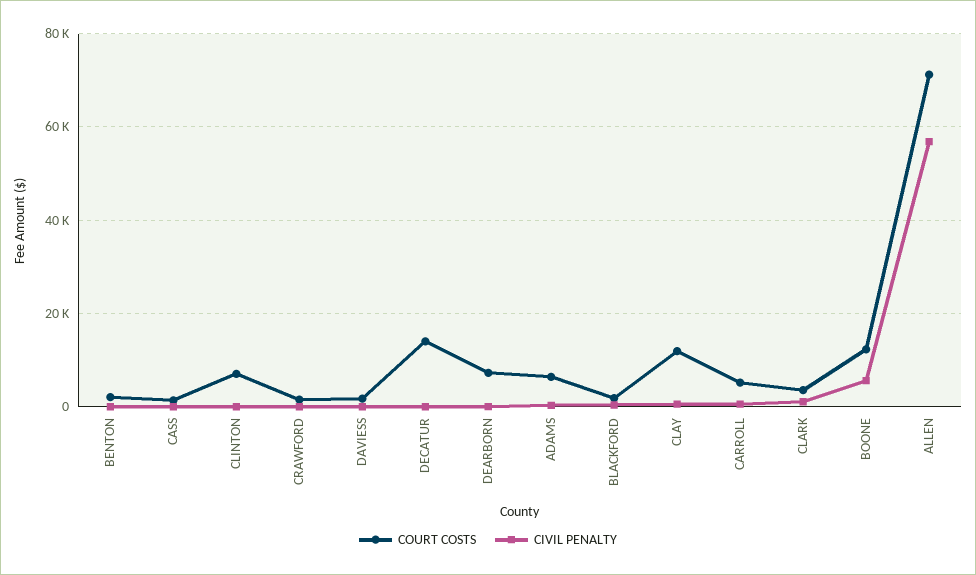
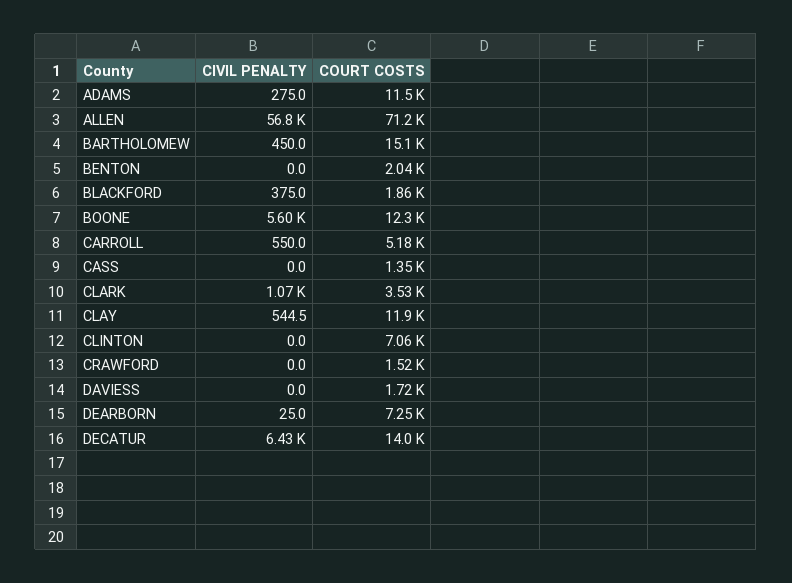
  {
    "COURT COSTS": {
      "BENTON": 2040,
      "CASS": 1350,
      "CLINTON": 7060,
      "CRAWFORD": 1520,
      "DAVIESS": 1720,
      "DECATUR": 14000,
      "DEARBORN": 7250,
-     "ADAMS": 6000,
+     "ADAMS": 11500,
      "BLACKFORD": 1860,
      "CLAY": 11900,
      "CARROLL": 5180,
      "CLARK": 3530,
      "BOONE": 12300,
-     "ALLEN": 71200
+     "ALLEN": 71200,
+     "BARTHOLOMEW": 15100
    },
    "CIVIL PENALTY": {
      "BENTON": 0,
      "CASS": 0,
      "CLINTON": 0,
      "CRAWFORD": 0,
      "DAVIESS": 0,
-     "DECATUR": 0,
+     "DECATUR": 6430,
      "DEARBORN": 25,
      "ADAMS": 275,
      "BLACKFORD": 375,
      "CLAY": 544.5,
      "CARROLL": 550,
      "CLARK": 1070,
      "BOONE": 5600,
-     "ALLEN": 56800
+     "ALLEN": 56800,
+     "BARTHOLOMEW": 450
    }
  }

